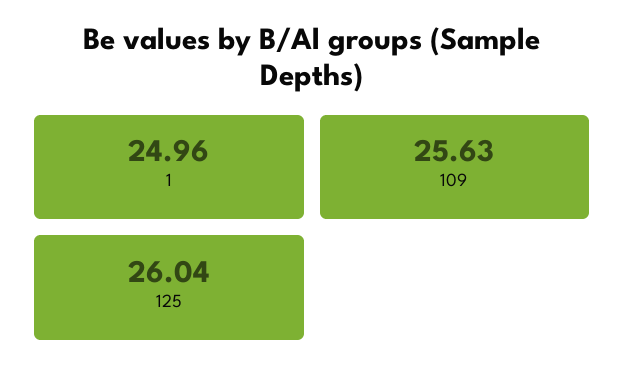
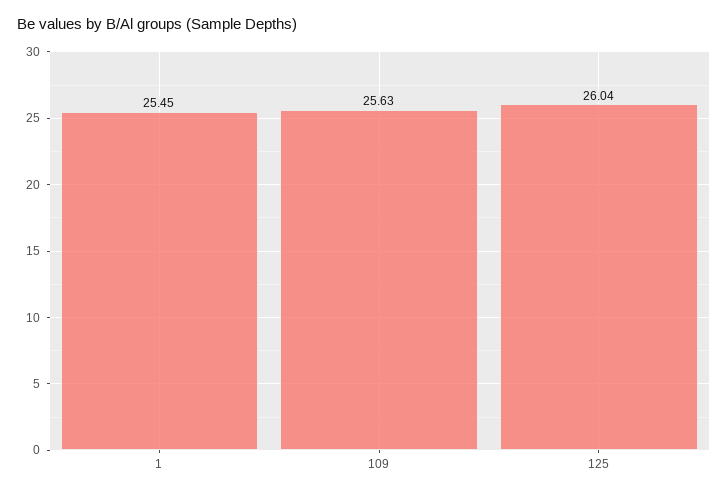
  {
-   "1": 24.96,
+   "1": 25.45,
    "109": 25.63,
    "125": 26.04
  }

